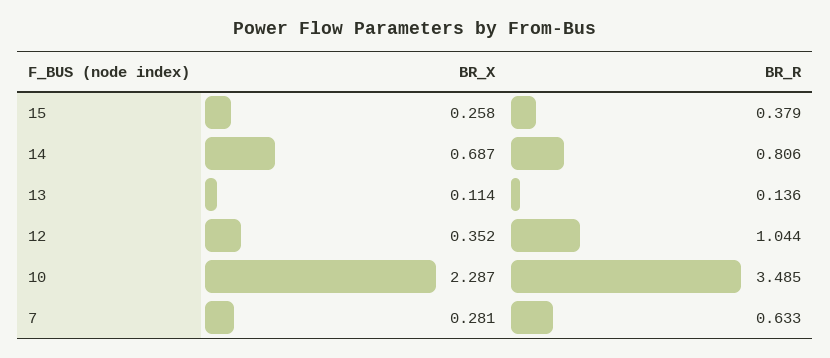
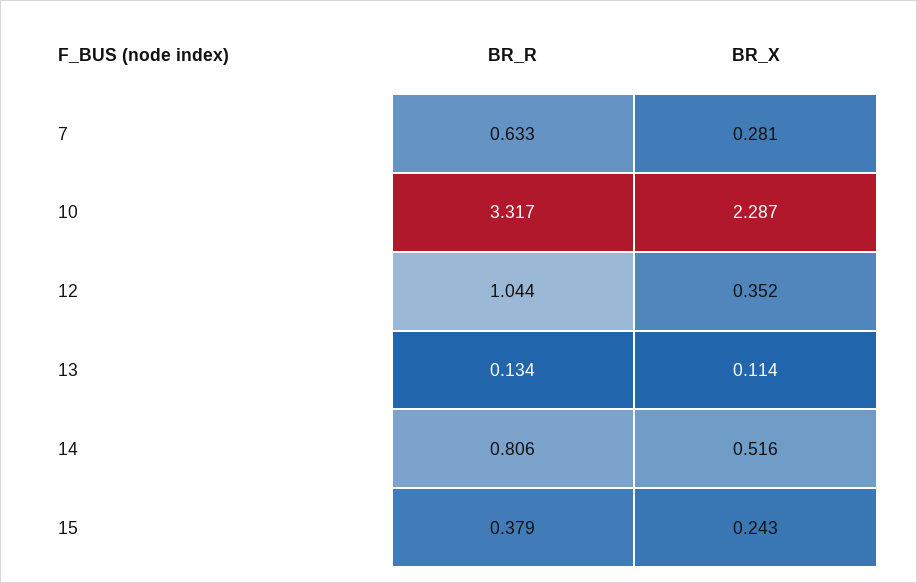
  {
    "BR_X": {
-     "15": 0.258,
+     "15": 0.243,
-     "14": 0.687,
+     "14": 0.516,
      "13": 0.114,
      "12": 0.352,
      "10": 2.287,
      "7": 0.281
    },
    "BR_R": {
      "15": 0.379,
      "14": 0.806,
-     "13": 0.136,
+     "13": 0.134,
      "12": 1.044,
-     "10": 3.485,
+     "10": 3.317,
      "7": 0.633
    }
  }

